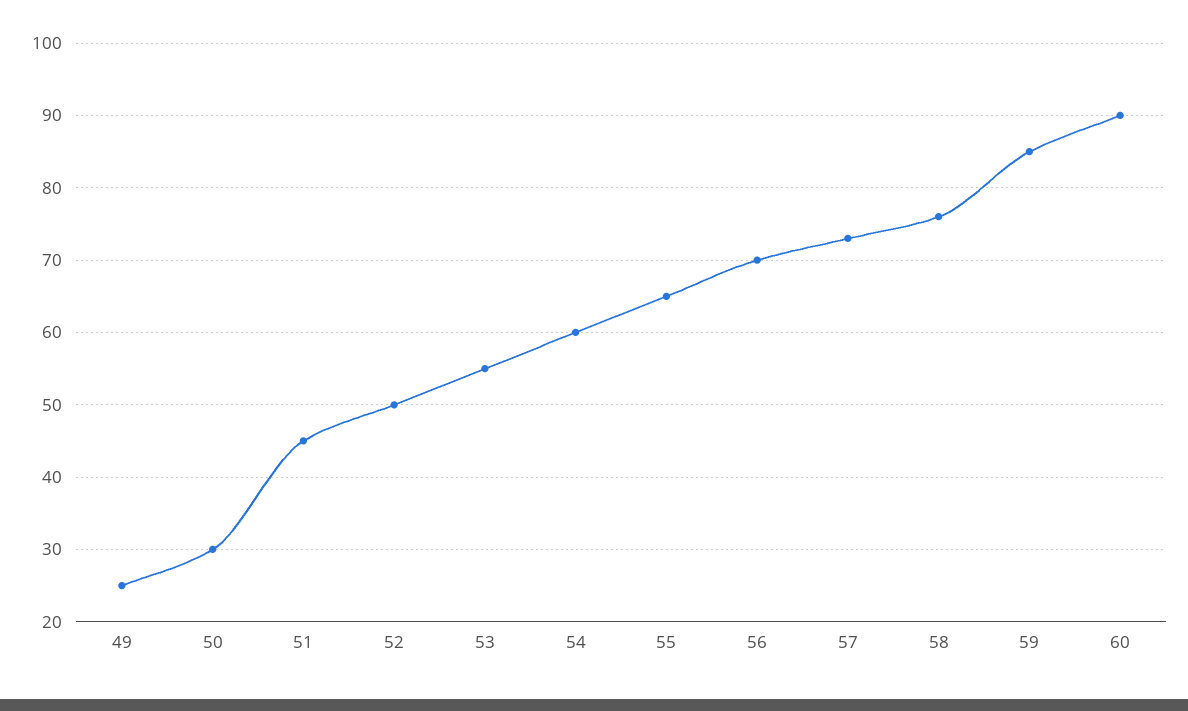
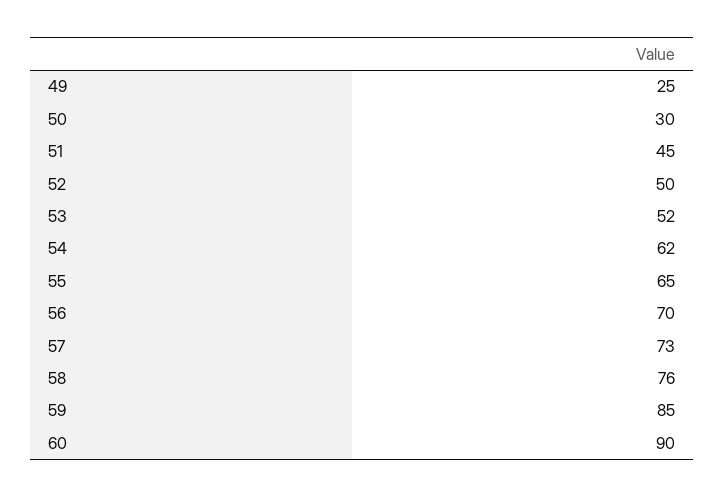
  {
    "49": 25,
    "50": 30,
    "51": 45,
    "52": 50,
-   "53": 55,
+   "53": 52,
-   "54": 60,
+   "54": 62,
    "55": 65,
    "56": 70,
    "57": 73,
    "58": 76,
    "59": 85,
    "60": 90
  }

